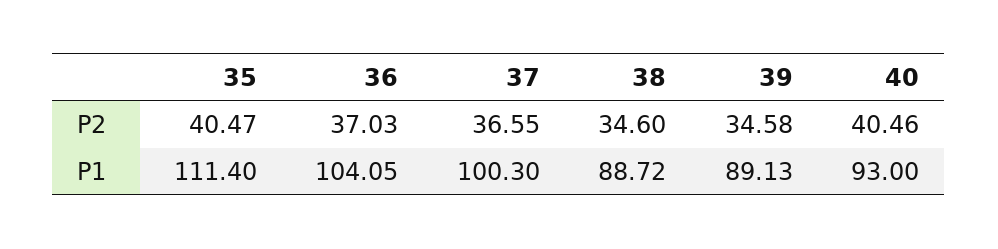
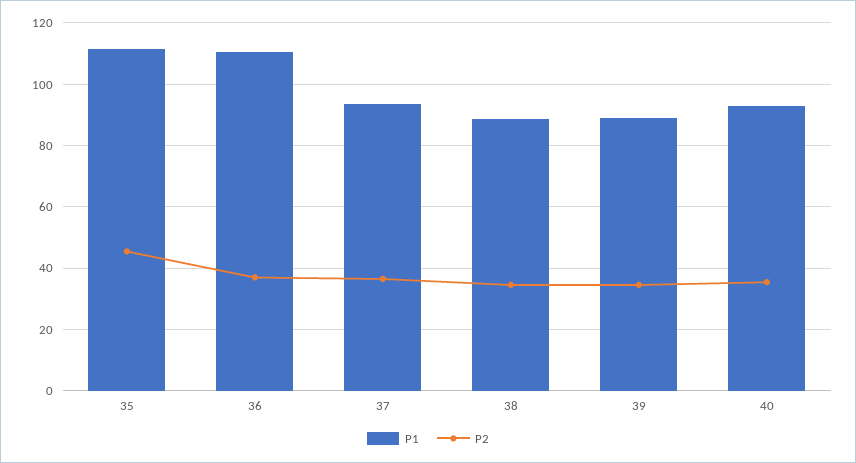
  {
    "P2": {
-     "35": 40.47,
+     "35": 46,
      "36": 37.03,
      "37": 36.55,
      "38": 34.6,
      "39": 34.58,
-     "40": 40.46
+     "40": 36
    },
    "P1": {
      "35": 111.4,
-     "36": 104.05,
+     "36": 110,
-     "37": 100.3,
+     "37": 94,
      "38": 88.72,
      "39": 89.13,
      "40": 93
    }
  }

